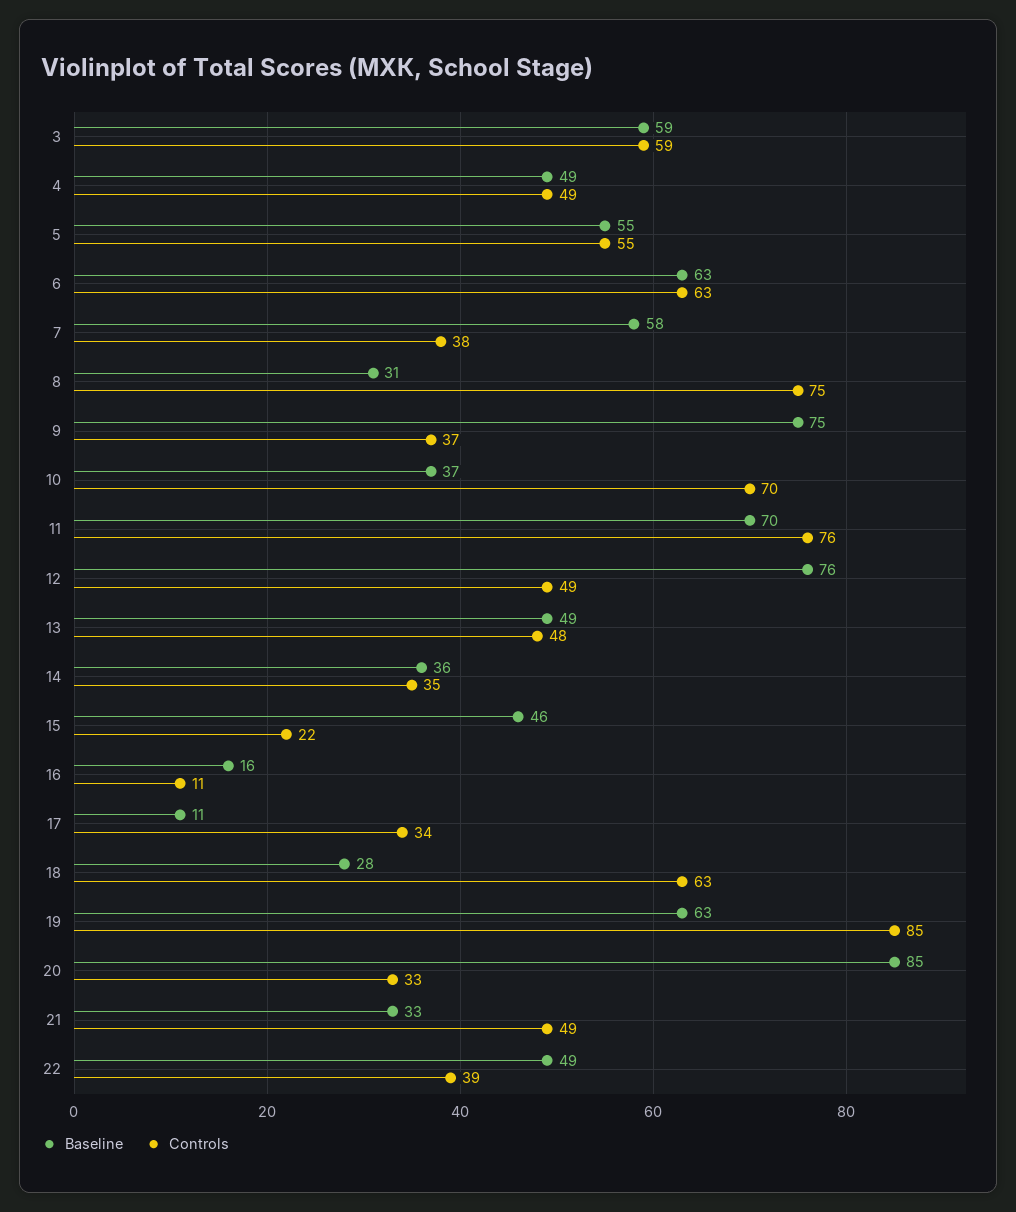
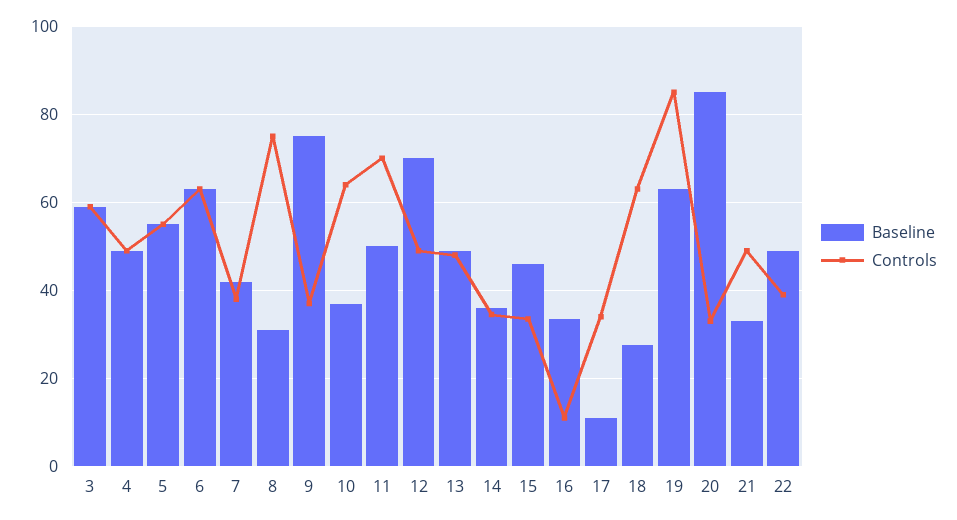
  {
    "Baseline": {
      "3": 59,
      "4": 49,
      "5": 55,
      "6": 63,
-     "7": 58,
+     "7": 42,
      "8": 31,
      "9": 75,
      "10": 37,
-     "11": 70,
+     "11": 50,
-     "12": 76,
+     "12": 70,
      "13": 49,
      "14": 36,
      "15": 46,
-     "16": 16,
+     "16": 34,
      "17": 11,
      "18": 28,
      "19": 63,
      "20": 85,
      "21": 33,
      "22": 49
    },
    "Controls": {
      "3": 59,
      "4": 49,
      "5": 55,
      "6": 63,
      "7": 38,
      "8": 75,
      "9": 37,
-     "10": 70,
+     "10": 64,
-     "11": 76,
+     "11": 70,
      "12": 49,
      "13": 48,
      "14": 35,
-     "15": 22,
+     "15": 34,
      "16": 11,
      "17": 34,
      "18": 63,
      "19": 85,
      "20": 33,
      "21": 49,
      "22": 39
    }
  }

